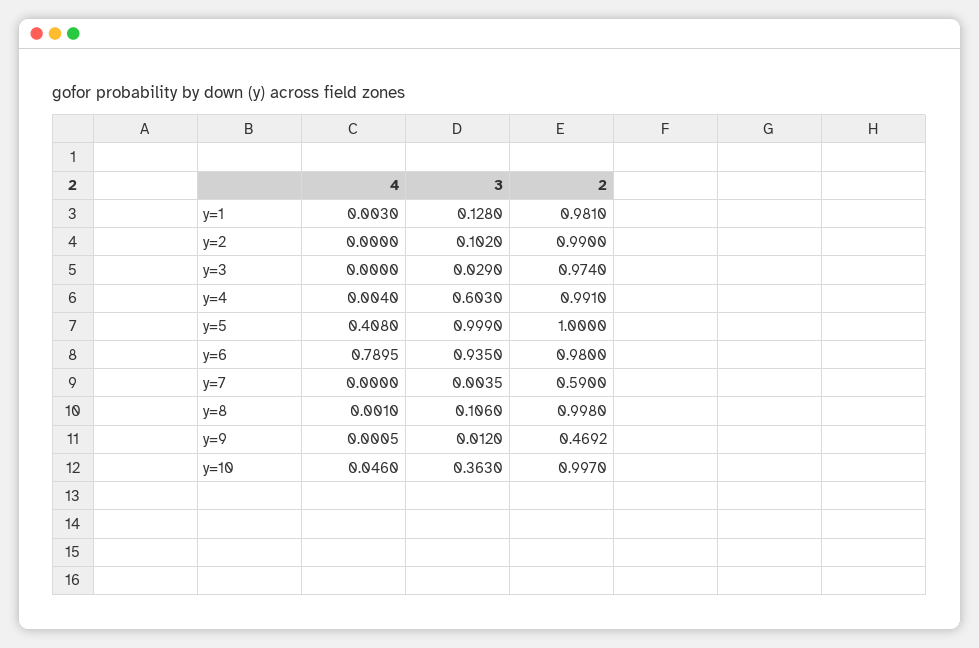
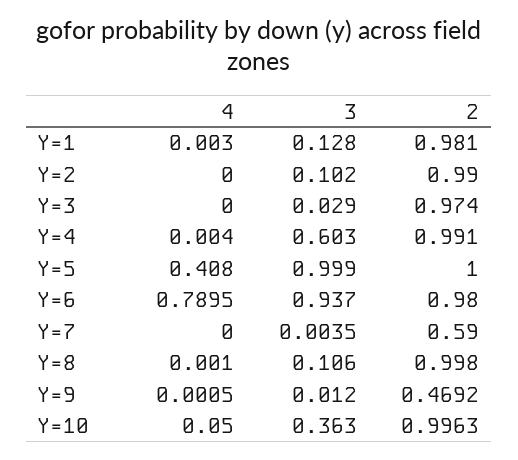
  {
    "4": {
      "y=1": 0.003,
      "y=2": 0,
      "y=3": 0,
      "y=4": 0.004,
      "y=5": 0.408,
      "y=6": 0.7895,
      "y=7": 0,
      "y=8": 0.001,
      "y=9": 0.0005,
-     "y=10": 0.046
+     "y=10": 0.05
    },
    "3": {
      "y=1": 0.128,
      "y=2": 0.102,
      "y=3": 0.029,
      "y=4": 0.603,
      "y=5": 0.999,
-     "y=6": 0.935,
+     "y=6": 0.937,
      "y=7": 0.0035,
      "y=8": 0.106,
      "y=9": 0.012,
      "y=10": 0.363
    },
    "2": {
      "y=1": 0.981,
      "y=2": 0.99,
      "y=3": 0.974,
      "y=4": 0.991,
      "y=5": 1,
      "y=6": 0.98,
      "y=7": 0.59,
      "y=8": 0.998,
      "y=9": 0.4692,
-     "y=10": 0.997
+     "y=10": 0.9963
    }
  }

